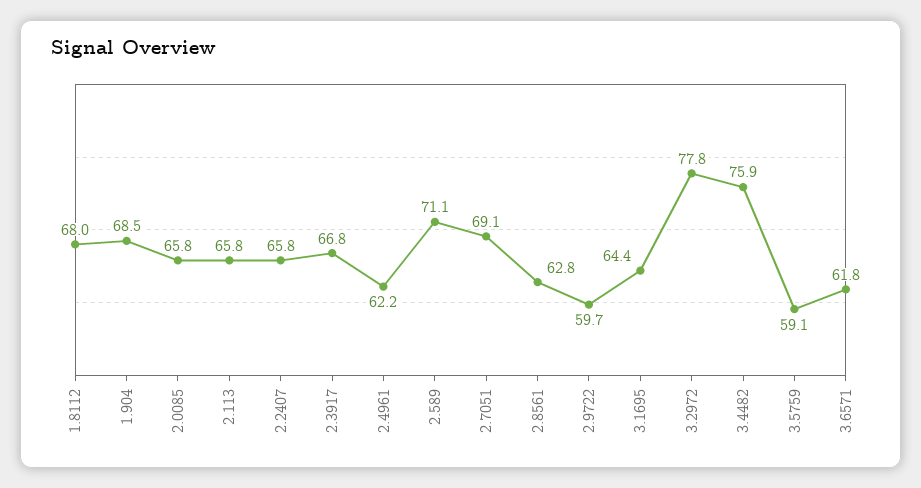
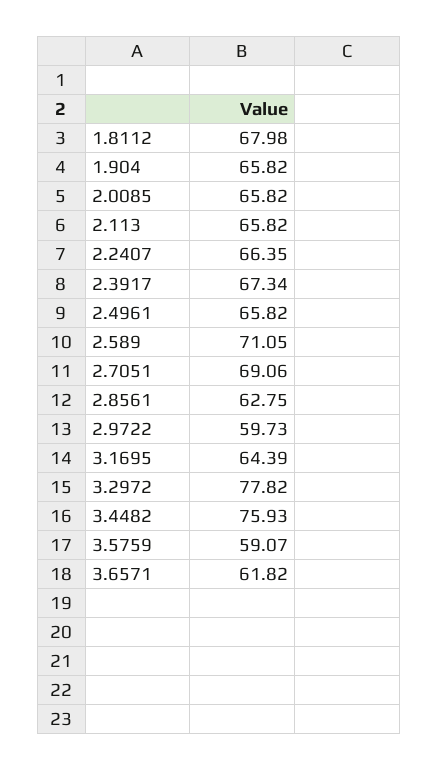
  {
    "1.8112": 67.98,
-   "1.904": 68.5,
+   "1.904": 65.82,
    "2.0085": 65.82,
    "2.113": 65.82,
-   "2.2407": 65.8,
+   "2.2407": 66.35,
-   "2.3917": 66.8,
+   "2.3917": 67.34,
-   "2.4961": 62.2,
+   "2.4961": 65.82,
    "2.589": 71.05,
    "2.7051": 69.06,
    "2.8561": 62.75,
    "2.9722": 59.73,
    "3.1695": 64.39,
    "3.2972": 77.82,
    "3.4482": 75.93,
    "3.5759": 59.07,
    "3.6571": 61.82
  }

